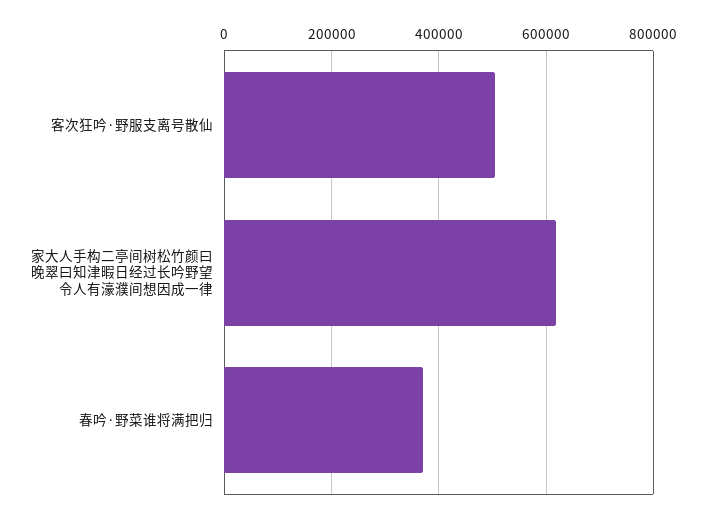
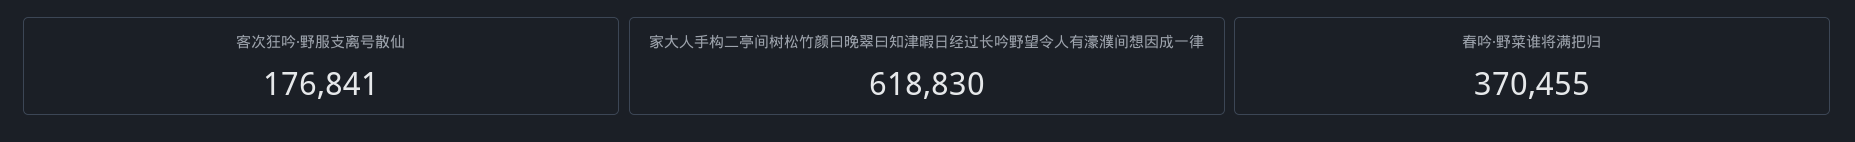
  {
-   "客次狂吟·野服支离号散仙": 500000,
+   "客次狂吟·野服支离号散仙": 176841,
    "家大人手构二亭间树松竹颜曰晚翠曰知津暇日经过长吟野望令人有濠濮间想因成一律": 618830,
    "春吟·野菜谁将满把归": 370455
  }

